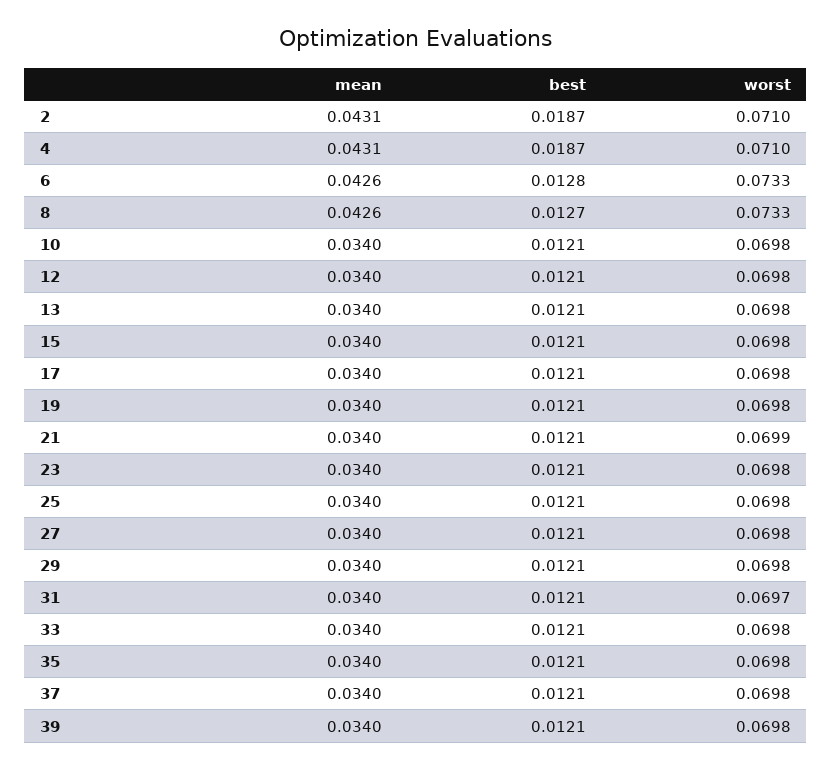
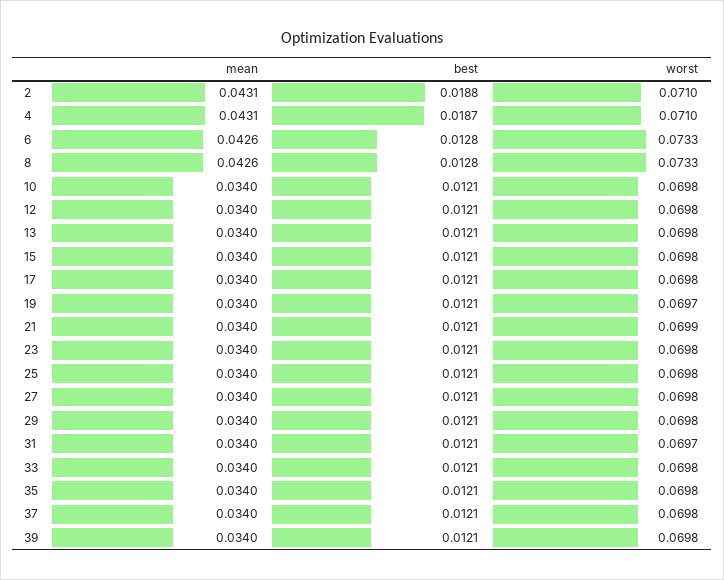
  {
    "mean": {
      "2": 0.0431,
      "4": 0.0431,
      "6": 0.0426,
      "8": 0.0426,
      "10": 0.034,
      "12": 0.034,
      "13": 0.034,
      "15": 0.034,
      "17": 0.034,
      "19": 0.034,
      "21": 0.034,
      "23": 0.034,
      "25": 0.034,
      "27": 0.034,
      "29": 0.034,
      "31": 0.034,
      "33": 0.034,
      "35": 0.034,
      "37": 0.034,
      "39": 0.034
    },
    "best": {
-     "2": 0.0187,
+     "2": 0.0188,
      "4": 0.0187,
      "6": 0.0128,
-     "8": 0.0127,
+     "8": 0.0128,
      "10": 0.0121,
      "12": 0.0121,
      "13": 0.0121,
      "15": 0.0121,
      "17": 0.0121,
      "19": 0.0121,
      "21": 0.0121,
      "23": 0.0121,
      "25": 0.0121,
      "27": 0.0121,
      "29": 0.0121,
      "31": 0.0121,
      "33": 0.0121,
      "35": 0.0121,
      "37": 0.0121,
      "39": 0.0121
    },
    "worst": {
      "2": 0.071,
      "4": 0.071,
      "6": 0.0733,
      "8": 0.0733,
      "10": 0.0698,
      "12": 0.0698,
      "13": 0.0698,
      "15": 0.0698,
      "17": 0.0698,
-     "19": 0.0698,
+     "19": 0.0697,
      "21": 0.0699,
      "23": 0.0698,
      "25": 0.0698,
      "27": 0.0698,
      "29": 0.0698,
      "31": 0.0697,
      "33": 0.0698,
      "35": 0.0698,
      "37": 0.0698,
      "39": 0.0698
    }
  }

